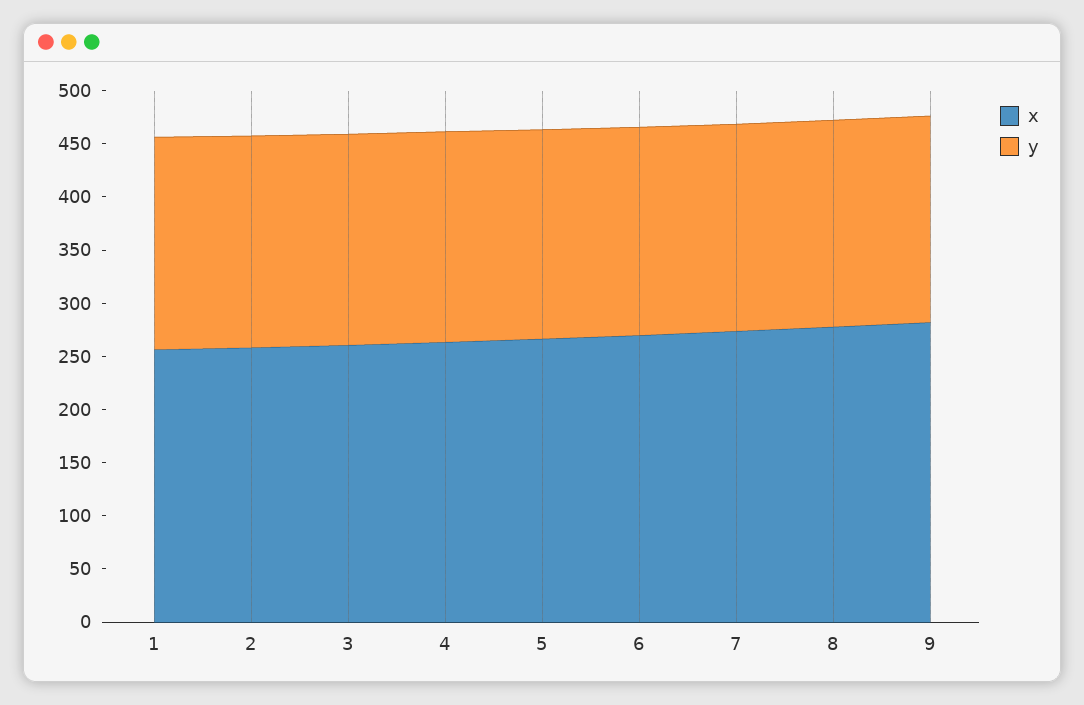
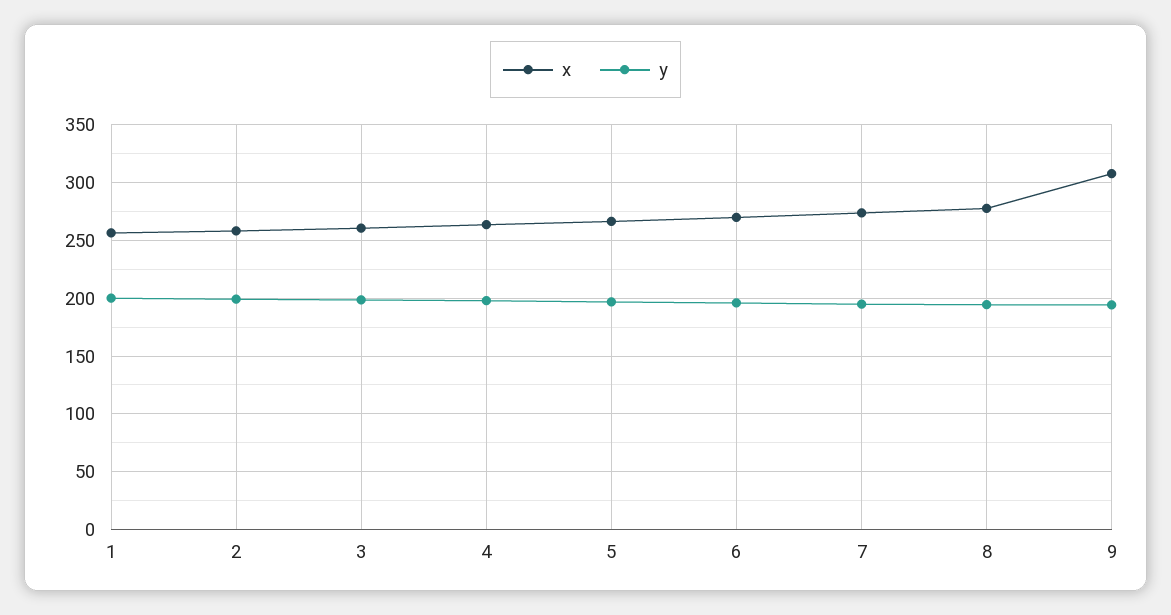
  {
    "x": {
      "1": 260,
      "2": 260,
      "3": 260,
      "4": 260,
      "5": 270,
      "6": 270,
      "7": 270,
      "8": 280,
-     "9": 280
+     "9": 310
    },
    "y": {
      "1": 200,
      "2": 200,
      "3": 200,
      "4": 200,
      "5": 200,
      "6": 200,
      "7": 190,
      "8": 190,
      "9": 190
    }
  }

